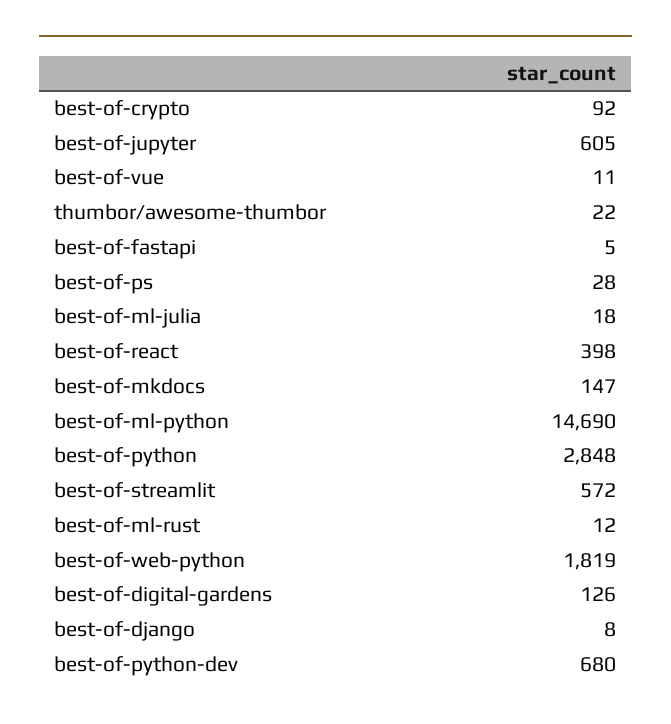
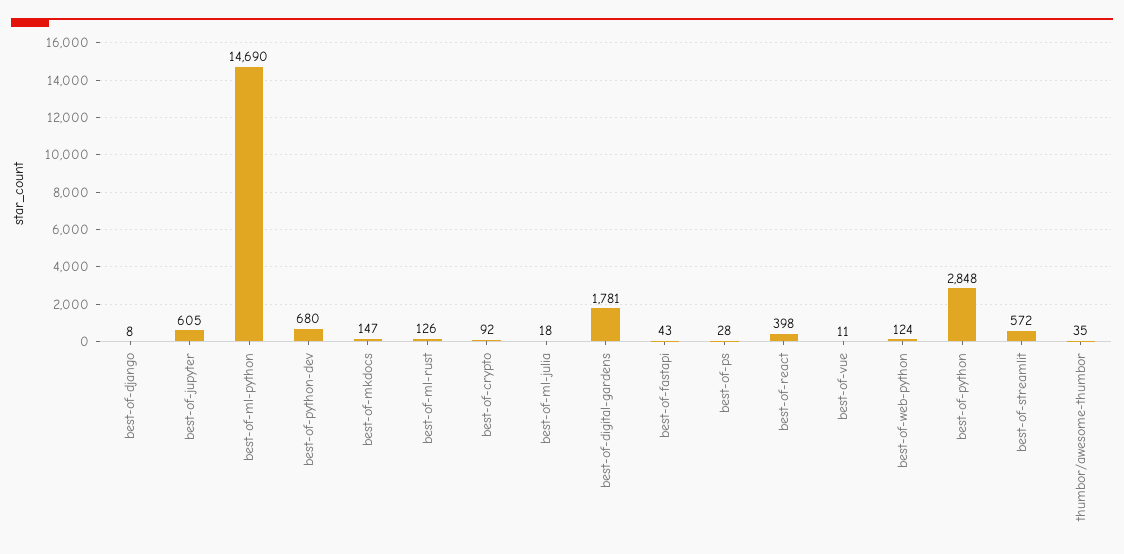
  {
    "best-of-crypto": 92,
    "best-of-jupyter": 605,
    "best-of-vue": 11,
-   "thumbor/awesome-thumbor": 22,
+   "thumbor/awesome-thumbor": 35,
-   "best-of-fastapi": 5,
+   "best-of-fastapi": 43,
    "best-of-ps": 28,
    "best-of-ml-julia": 18,
    "best-of-react": 398,
    "best-of-mkdocs": 147,
    "best-of-ml-python": 14690,
    "best-of-python": 2848,
    "best-of-streamlit": 572,
-   "best-of-ml-rust": 12,
+   "best-of-ml-rust": 126,
-   "best-of-web-python": 1819,
+   "best-of-web-python": 124,
-   "best-of-digital-gardens": 126,
+   "best-of-digital-gardens": 1781,
    "best-of-django": 8,
    "best-of-python-dev": 680
  }

